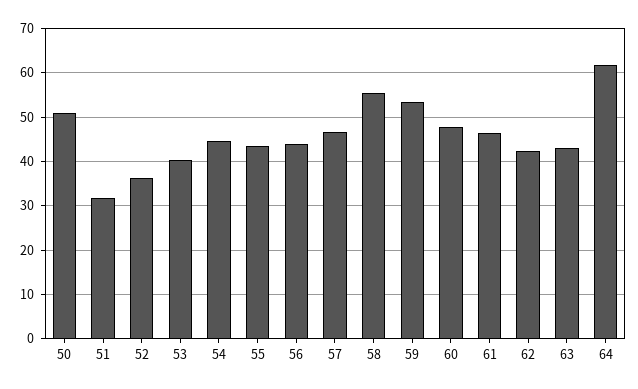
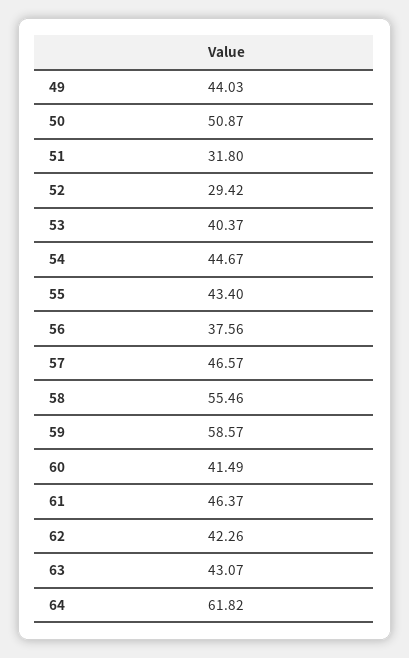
  {
    "50": 50.87,
    "51": 31.8,
-   "52": 36,
+   "52": 29.42,
    "53": 40.37,
    "54": 44.67,
    "55": 43.4,
-   "56": 44,
+   "56": 37.56,
    "57": 46.57,
    "58": 55.46,
-   "59": 54,
+   "59": 58.57,
-   "60": 48,
+   "60": 41.49,
    "61": 46.37,
    "62": 42.26,
    "63": 43.07,
-   "64": 61.82
+   "64": 61.82,
+   "49": 44.03
  }

